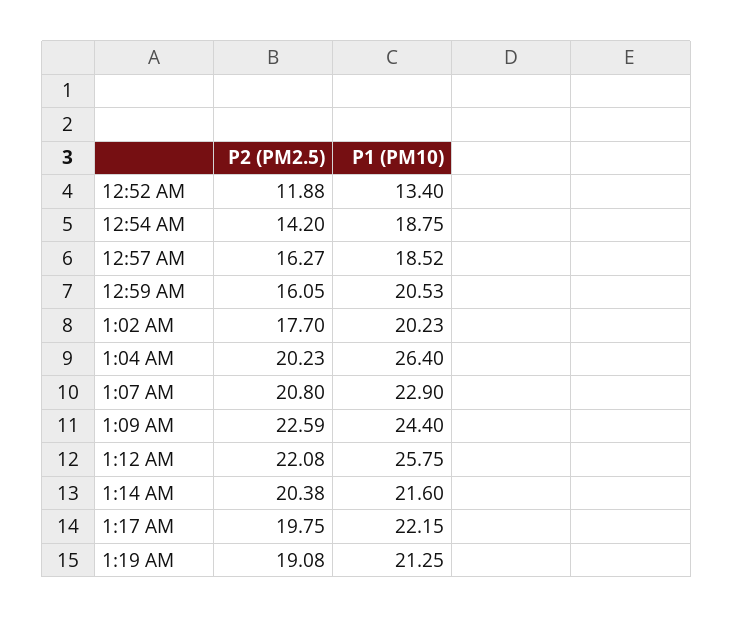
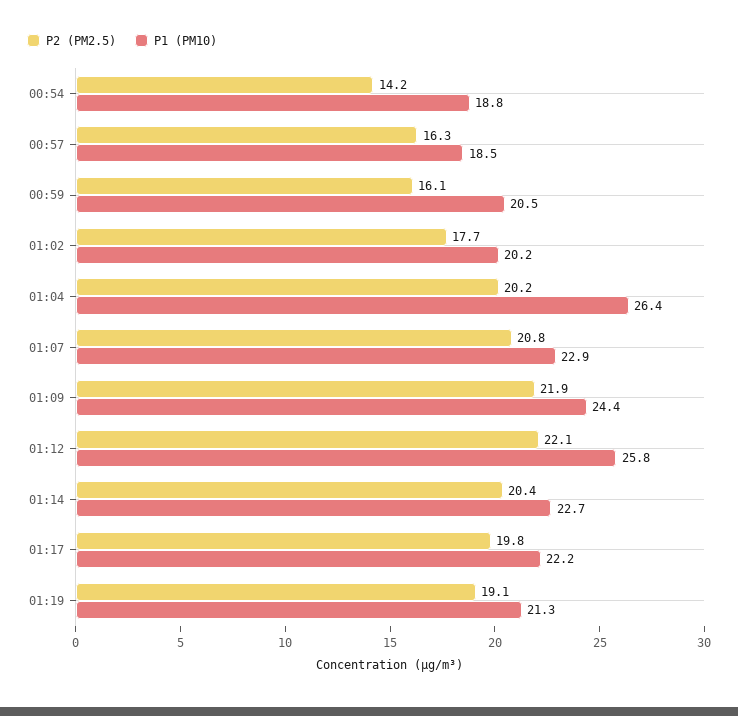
  {
    "P2 (PM2.5)": {
-     "12:52 AM": 11.88,
      "12:54 AM": 14.2,
      "12:57 AM": 16.27,
      "12:59 AM": 16.05,
      "1:02 AM": 17.7,
      "1:04 AM": 20.23,
      "1:07 AM": 20.8,
-     "1:09 AM": 22.59,
+     "1:09 AM": 21.9,
      "1:12 AM": 22.08,
      "1:14 AM": 20.38,
      "1:17 AM": 19.75,
      "1:19 AM": 19.08
    },
    "P1 (PM10)": {
-     "12:52 AM": 13.4,
      "12:54 AM": 18.75,
      "12:57 AM": 18.52,
      "12:59 AM": 20.53,
      "1:02 AM": 20.23,
      "1:04 AM": 26.4,
      "1:07 AM": 22.9,
      "1:09 AM": 24.4,
      "1:12 AM": 25.75,
-     "1:14 AM": 21.6,
+     "1:14 AM": 22.7,
      "1:17 AM": 22.15,
      "1:19 AM": 21.25
    }
  }

